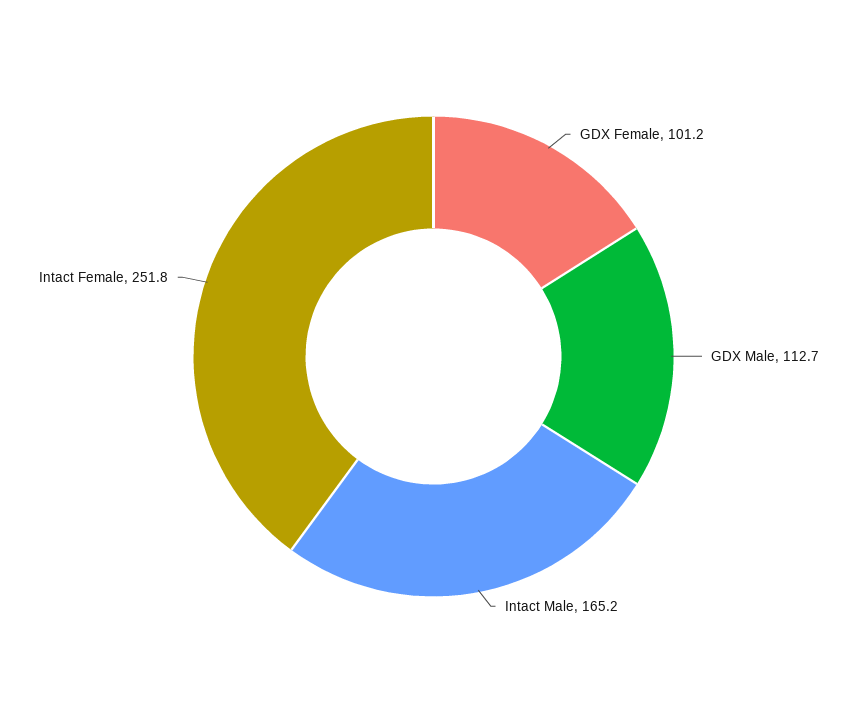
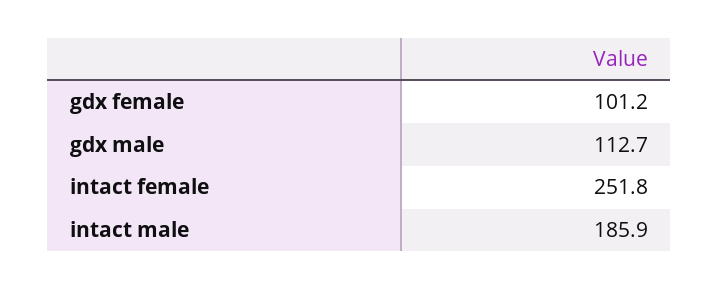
  {
    "GDX Female": 101.2,
    "GDX Male": 112.7,
-   "Intact Male": 165.2,
+   "Intact Male": 185.9,
    "Intact Female": 251.8
  }

